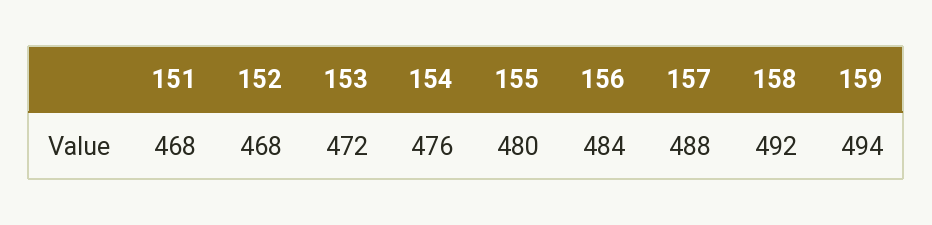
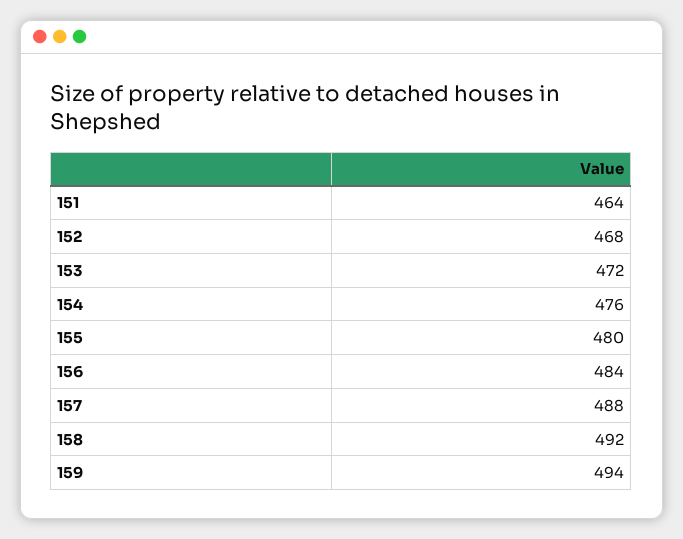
  {
-   "151": 468,
+   "151": 464,
    "152": 468,
    "153": 472,
    "154": 476,
    "155": 480,
    "156": 484,
    "157": 488,
    "158": 492,
    "159": 494
  }

